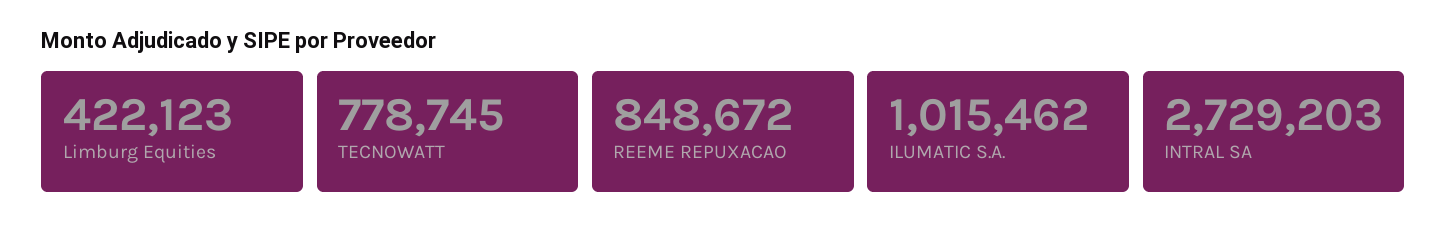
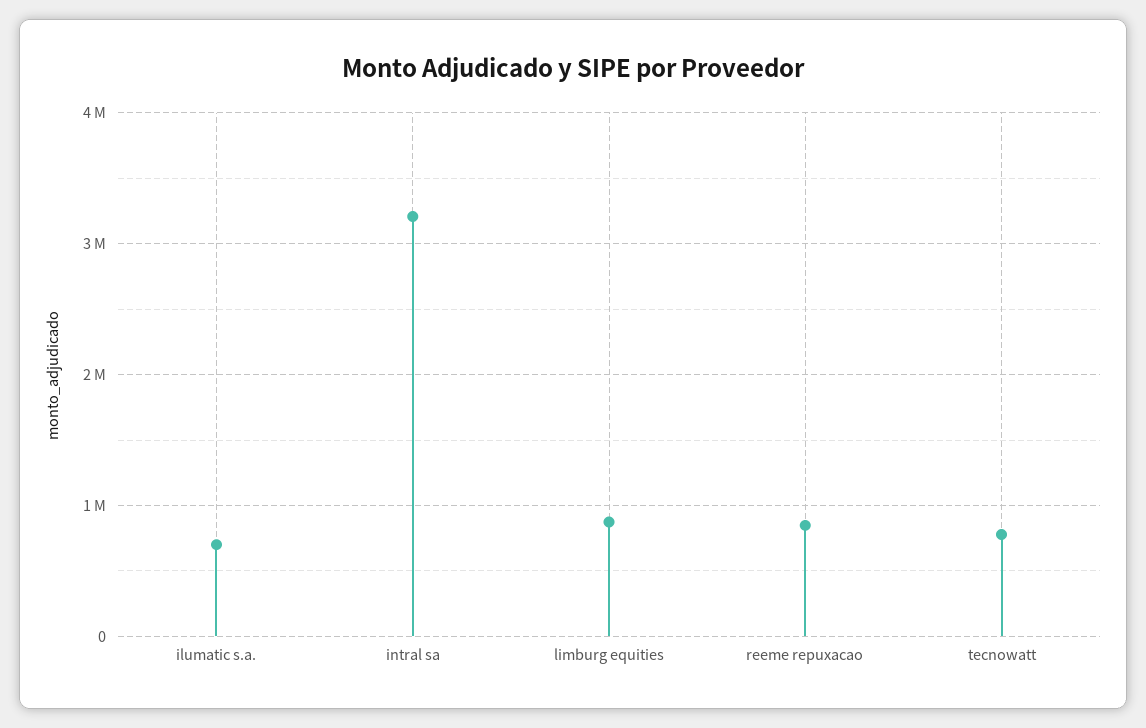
  {
-   "Limburg Equities": 422123,
+   "Limburg Equities": 900000,
    "TECNOWATT": 778745,
    "REEME REPUXACAO": 848672,
-   "ILUMATIC S.A.": 1015462,
+   "ILUMATIC S.A.": 700000,
-   "INTRAL SA": 2729203
+   "INTRAL SA": 3200000
  }

